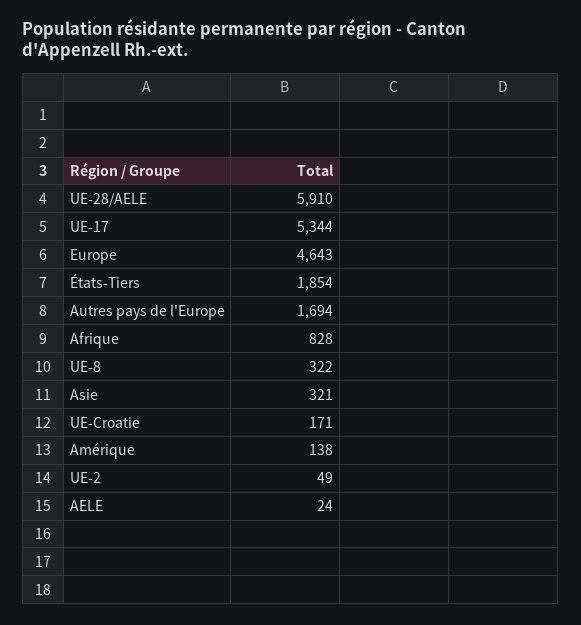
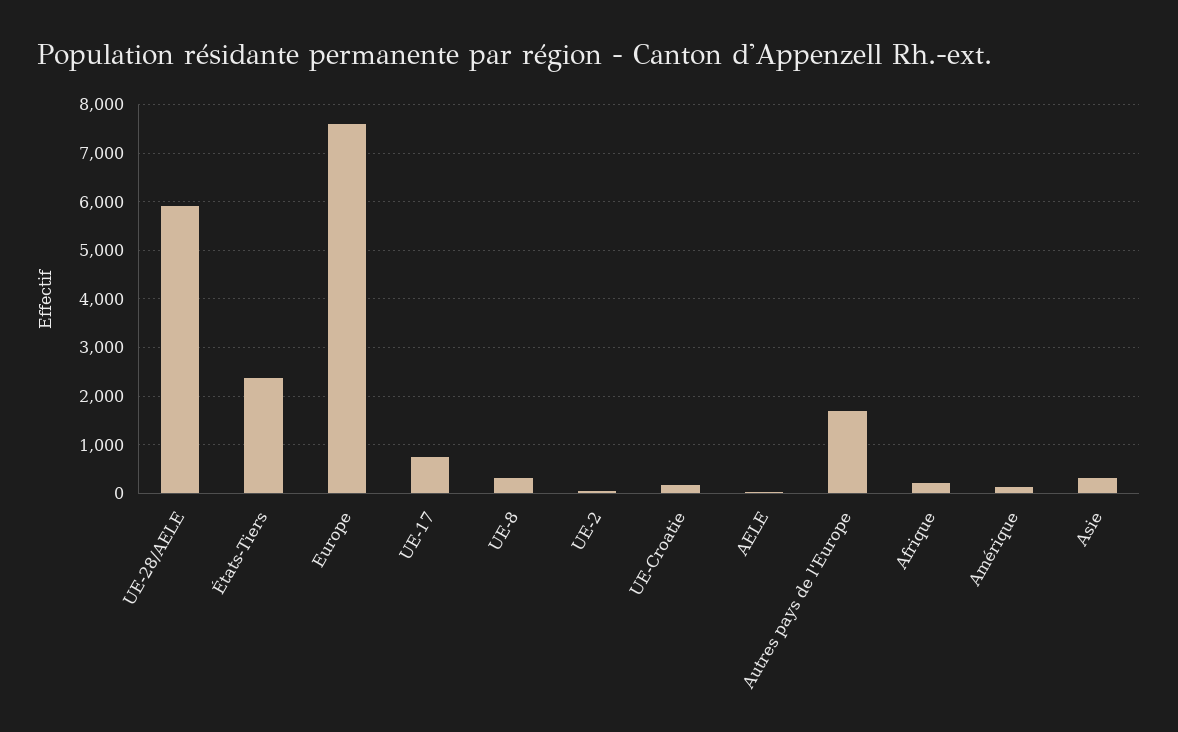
  {
    "UE-28/AELE": 5910,
-   "UE-17": 5344,
+   "UE-17": 800,
-   "Europe": 4643,
+   "Europe": 7600,
-   "États-Tiers": 1854,
+   "États-Tiers": 2400,
    "Autres pays de l'Europe": 1694,
-   "Afrique": 828,
+   "Afrique": 200,
    "UE-8": 322,
    "Asie": 321,
    "UE-Croatie": 171,
    "Amérique": 138,
    "UE-2": 49,
    "AELE": 24
  }

